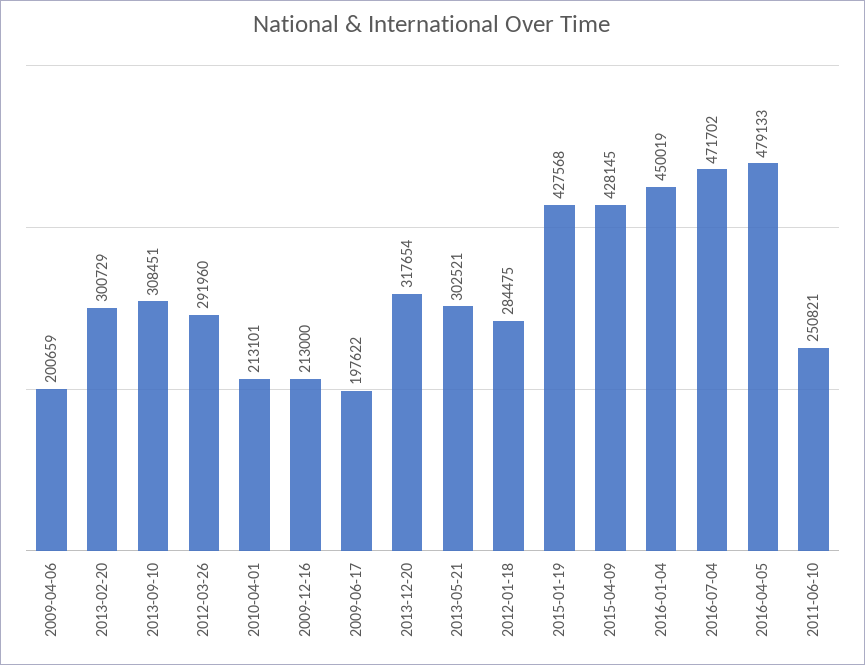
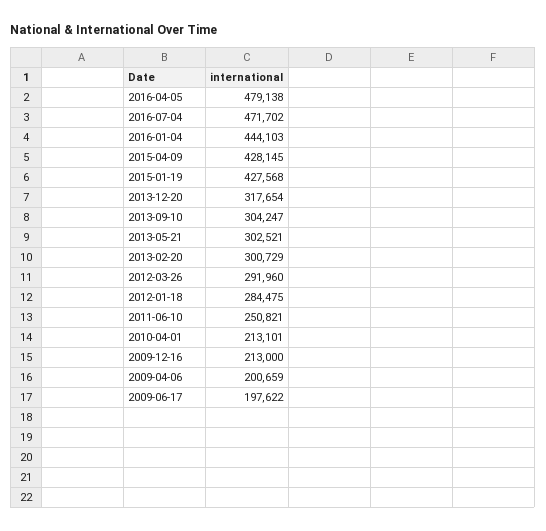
  {
    "2009-04-06": 200659,
    "2013-02-20": 300729,
-   "2013-09-10": 308451,
+   "2013-09-10": 304247,
    "2012-03-26": 291960,
    "2010-04-01": 213101,
    "2009-12-16": 213000,
    "2009-06-17": 197622,
    "2013-12-20": 317654,
    "2013-05-21": 302521,
    "2012-01-18": 284475,
    "2015-01-19": 427568,
    "2015-04-09": 428145,
-   "2016-01-04": 450019,
+   "2016-01-04": 444103,
    "2016-07-04": 471702,
-   "2016-04-05": 479133,
+   "2016-04-05": 479138,
    "2011-06-10": 250821
  }

